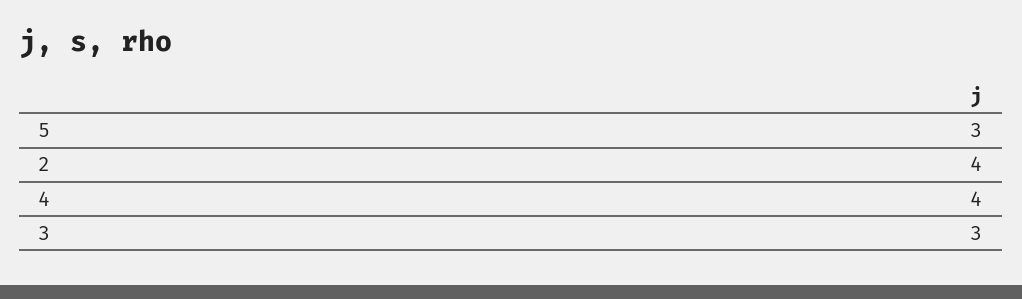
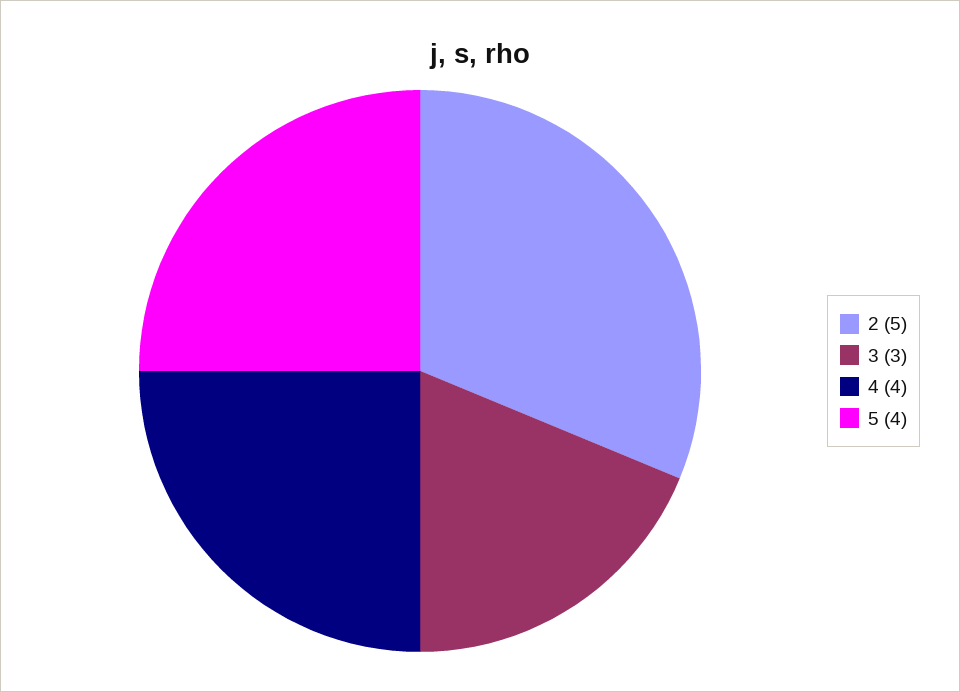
  {
-   "5": 3,
+   "5": 4,
-   "2": 4,
+   "2": 5,
    "4": 4,
    "3": 3
  }

